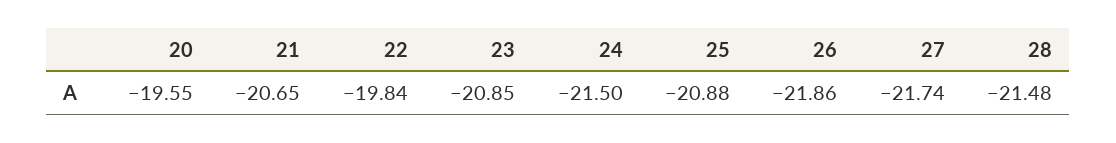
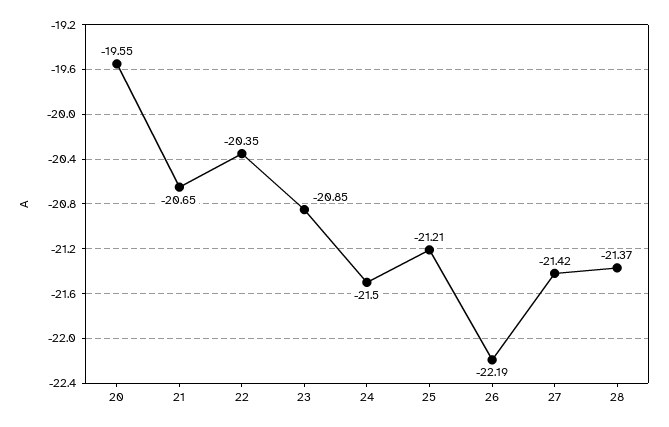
  {
    "20": -19.55,
    "21": -20.65,
-   "22": -19.84,
+   "22": -20.35,
    "23": -20.85,
    "24": -21.5,
-   "25": -20.88,
+   "25": -21.21,
-   "26": -21.86,
+   "26": -22.19,
-   "27": -21.74,
+   "27": -21.42,
-   "28": -21.48
+   "28": -21.37
  }

